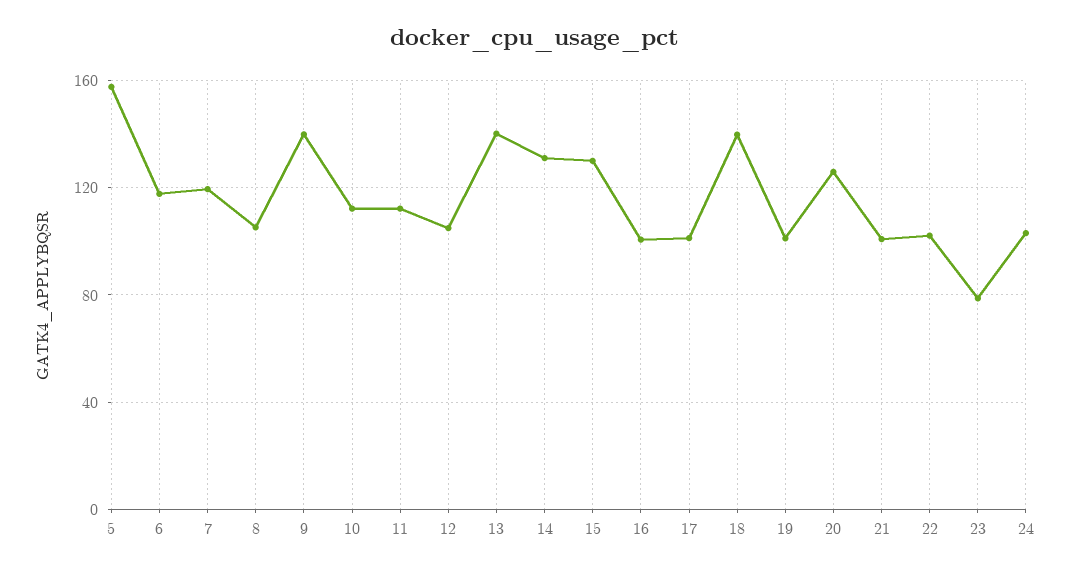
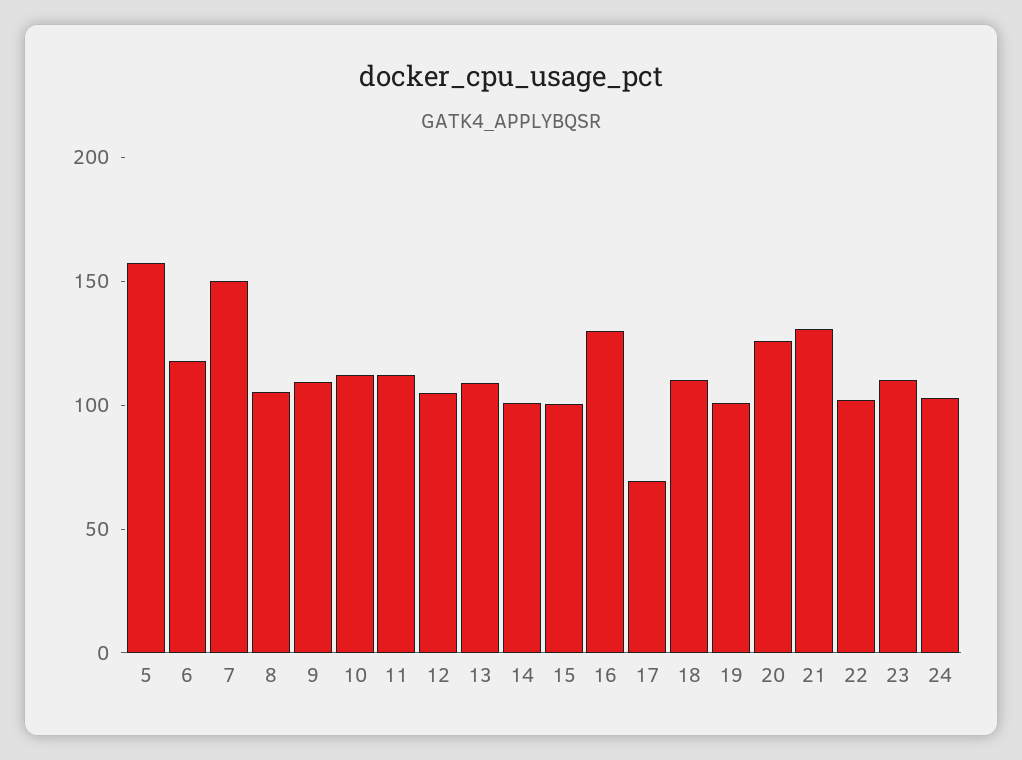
  {
    "5": 160,
    "6": 120,
-   "7": 120,
+   "7": 150,
    "8": 105,
-   "9": 140,
+   "9": 110,
    "10": 110,
    "11": 110,
    "12": 105,
-   "13": 140,
+   "13": 110,
-   "14": 130,
+   "14": 100,
-   "15": 130,
+   "15": 100,
-   "16": 100,
+   "16": 130,
-   "17": 100,
+   "17": 70,
-   "18": 140,
+   "18": 110,
    "19": 100,
    "20": 125,
-   "21": 100,
+   "21": 130,
    "22": 100,
-   "23": 80,
+   "23": 110,
    "24": 105
  }

